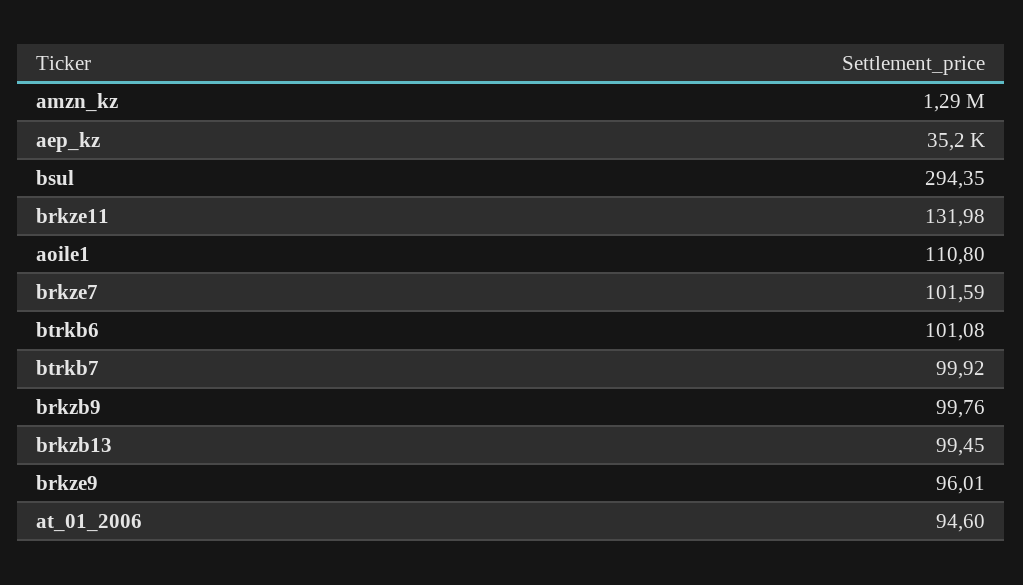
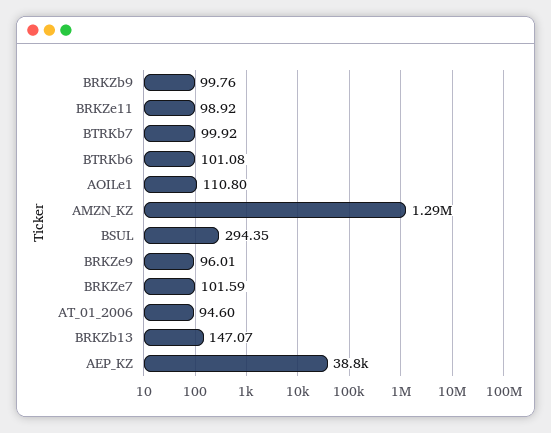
  {
    "amzn_kz": 1290000,
-   "aep_kz": 35200,
+   "aep_kz": 38800,
    "bsul": 294.35,
-   "brkze11": 131.98,
+   "brkze11": 98.92,
    "aoile1": 110.8,
    "brkze7": 101.59,
    "btrkb6": 101.08,
    "btrkb7": 99.92,
    "brkzb9": 99.76,
-   "brkzb13": 99.45,
+   "brkzb13": 147.07,
    "brkze9": 96.01,
    "at_01_2006": 94.6
  }

